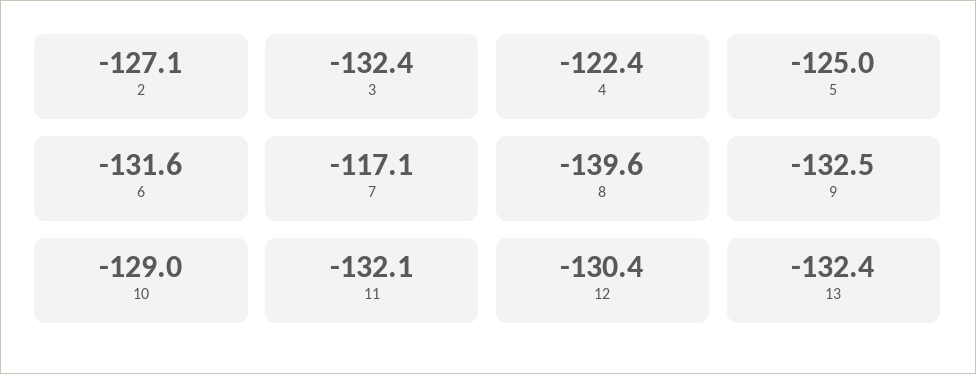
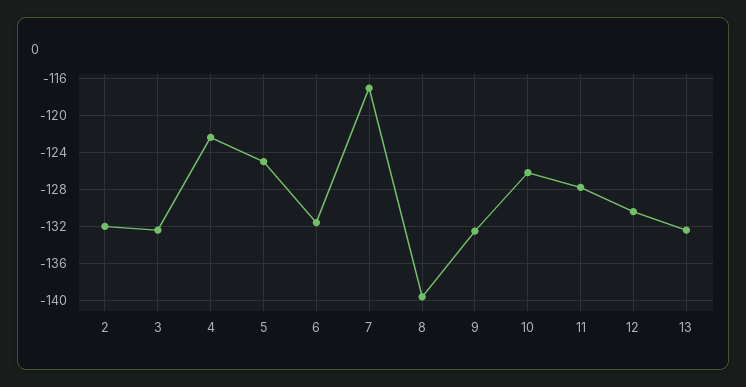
  {
-   "2": -127.1,
+   "2": -132,
    "3": -132.4,
    "4": -122.4,
    "5": -125,
    "6": -131.6,
    "7": -117.1,
    "8": -139.6,
    "9": -132.5,
-   "10": -129,
+   "10": -126,
-   "11": -132.1,
+   "11": -128,
    "12": -130.4,
    "13": -132.4
  }

